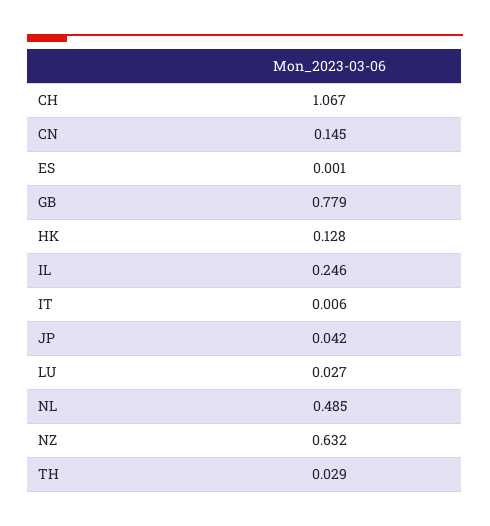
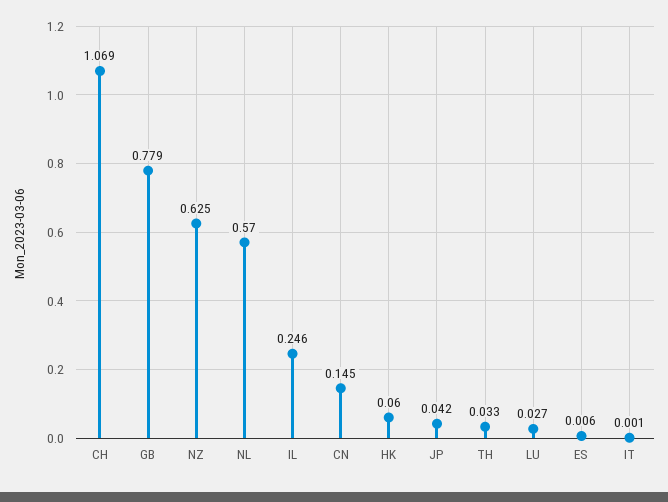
  {
-   "CH": 1.067,
+   "CH": 1.069,
    "CN": 0.145,
-   "ES": 0.001,
+   "ES": 0.006,
    "GB": 0.779,
-   "HK": 0.128,
+   "HK": 0.06,
    "IL": 0.246,
-   "IT": 0.006,
+   "IT": 0.001,
    "JP": 0.042,
    "LU": 0.027,
-   "NL": 0.485,
+   "NL": 0.57,
-   "NZ": 0.632,
+   "NZ": 0.625,
-   "TH": 0.029
+   "TH": 0.033
  }

